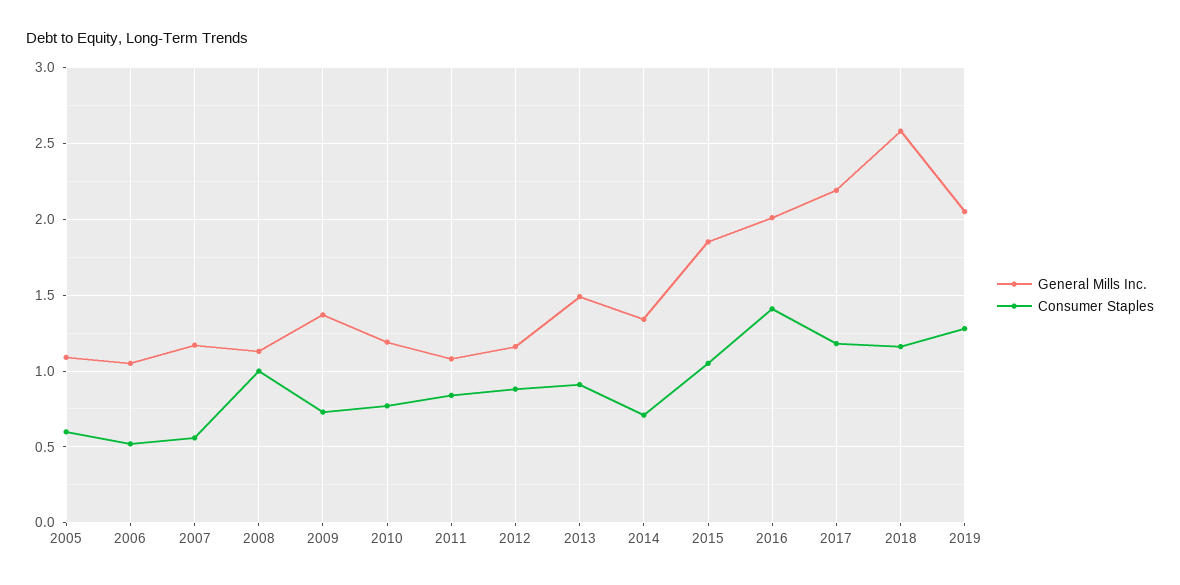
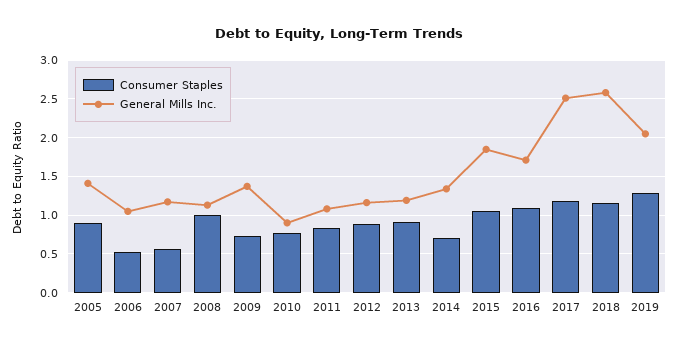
  {
    "General Mills Inc.": {
-     "2005": 1.1,
+     "2005": 1.4,
      "2006": 1.05,
      "2007": 1.15,
      "2008": 1.15,
      "2009": 1.35,
-     "2010": 1.2,
+     "2010": 0.9,
      "2011": 1.1,
      "2012": 1.15,
-     "2013": 1.5,
+     "2013": 1.2,
      "2014": 1.35,
      "2015": 1.85,
-     "2016": 2,
+     "2016": 1.7,
-     "2017": 2.2,
+     "2017": 2.5,
      "2018": 2.6,
      "2019": 2.05
    },
    "Consumer Staples": {
-     "2005": 0.6,
+     "2005": 0.9,
      "2006": 0.5,
      "2007": 0.55,
      "2008": 1,
      "2009": 0.75,
      "2010": 0.75,
      "2011": 0.85,
      "2012": 0.9,
      "2013": 0.9,
      "2014": 0.7,
      "2015": 1.05,
-     "2016": 1.4,
+     "2016": 1.1,
      "2017": 1.2,
      "2018": 1.15,
      "2019": 1.3
    }
  }

